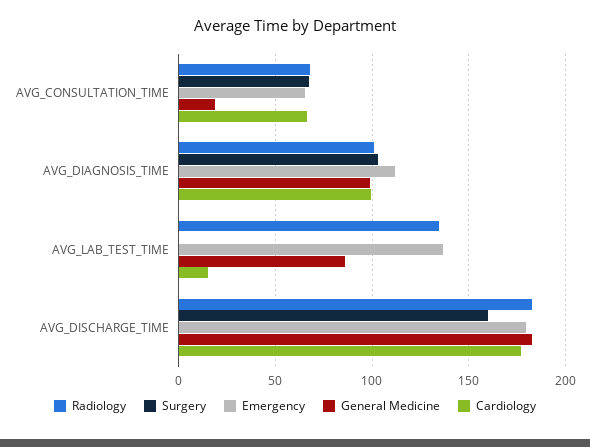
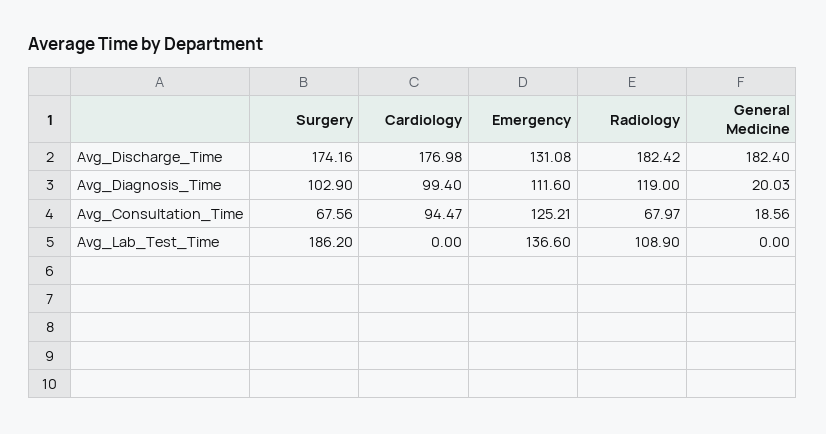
  {
    "Radiology": {
      "AVG_CONSULTATION_TIME": 67.97,
-     "AVG_DIAGNOSIS_TIME": 100,
+     "AVG_DIAGNOSIS_TIME": 119,
-     "AVG_LAB_TEST_TIME": 135,
+     "AVG_LAB_TEST_TIME": 108.9,
      "AVG_DISCHARGE_TIME": 182.42
    },
    "Surgery": {
      "AVG_CONSULTATION_TIME": 67.56,
      "AVG_DIAGNOSIS_TIME": 102.9,
-     "AVG_LAB_TEST_TIME": 0,
+     "AVG_LAB_TEST_TIME": 186.2,
-     "AVG_DISCHARGE_TIME": 160
+     "AVG_DISCHARGE_TIME": 174.16
    },
    "Emergency": {
-     "AVG_CONSULTATION_TIME": 65,
+     "AVG_CONSULTATION_TIME": 125.21,
      "AVG_DIAGNOSIS_TIME": 111.6,
      "AVG_LAB_TEST_TIME": 136.6,
-     "AVG_DISCHARGE_TIME": 180
+     "AVG_DISCHARGE_TIME": 131.08
    },
    "General Medicine": {
      "AVG_CONSULTATION_TIME": 18.56,
-     "AVG_DIAGNOSIS_TIME": 100,
+     "AVG_DIAGNOSIS_TIME": 20.03,
-     "AVG_LAB_TEST_TIME": 85,
+     "AVG_LAB_TEST_TIME": 0,
      "AVG_DISCHARGE_TIME": 182.4
    },
    "Cardiology": {
-     "AVG_CONSULTATION_TIME": 65,
+     "AVG_CONSULTATION_TIME": 94.47,
      "AVG_DIAGNOSIS_TIME": 99.4,
-     "AVG_LAB_TEST_TIME": 15,
+     "AVG_LAB_TEST_TIME": 0,
      "AVG_DISCHARGE_TIME": 176.98
    }
  }

